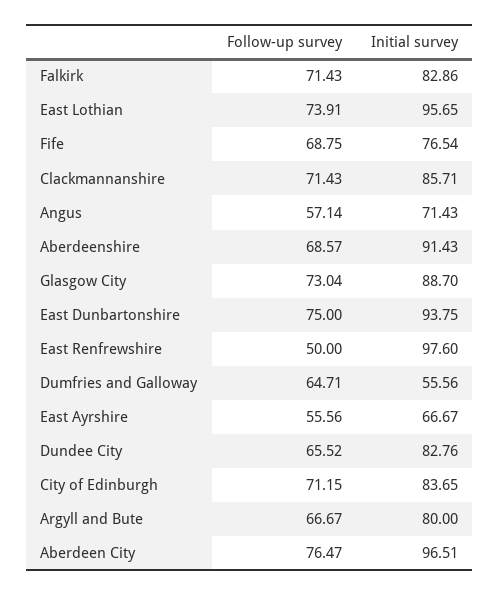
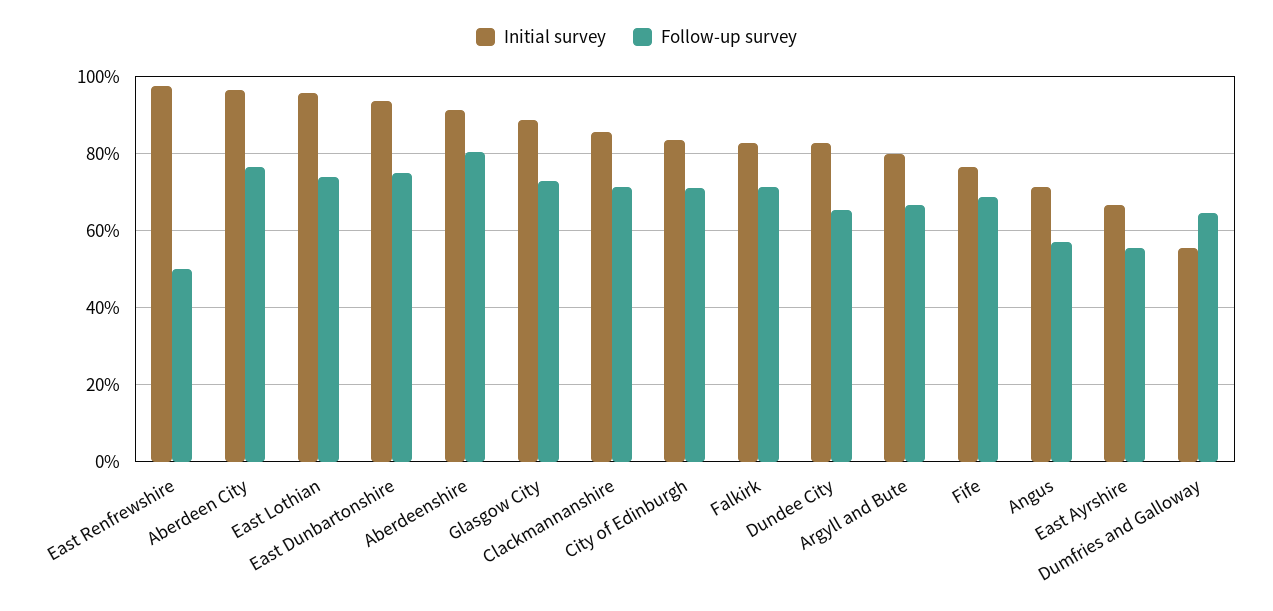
  {
    "Follow-up survey": {
      "Falkirk": 71.43,
      "East Lothian": 73.91,
      "Fife": 68.75,
      "Clackmannanshire": 71.43,
      "Angus": 57.14,
-     "Aberdeenshire": 68.57,
+     "Aberdeenshire": 80,
      "Glasgow City": 73.04,
      "East Dunbartonshire": 75,
      "East Renfrewshire": 50,
      "Dumfries and Galloway": 64.71,
      "East Ayrshire": 55.56,
      "Dundee City": 65.52,
      "City of Edinburgh": 71.15,
      "Argyll and Bute": 66.67,
      "Aberdeen City": 76.47
    },
    "Initial survey": {
      "Falkirk": 82.86,
      "East Lothian": 95.65,
      "Fife": 76.54,
      "Clackmannanshire": 85.71,
      "Angus": 71.43,
      "Aberdeenshire": 91.43,
      "Glasgow City": 88.7,
      "East Dunbartonshire": 93.75,
      "East Renfrewshire": 97.6,
      "Dumfries and Galloway": 55.56,
      "East Ayrshire": 66.67,
      "Dundee City": 82.76,
      "City of Edinburgh": 83.65,
      "Argyll and Bute": 80,
      "Aberdeen City": 96.51
    }
  }

